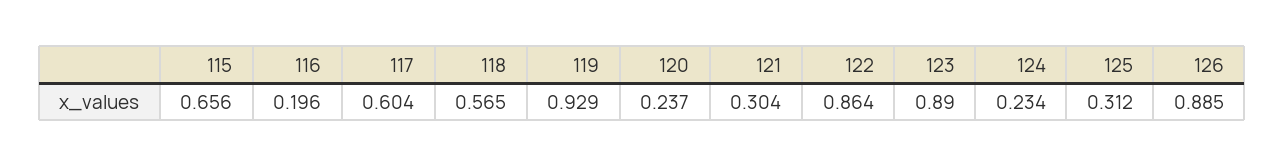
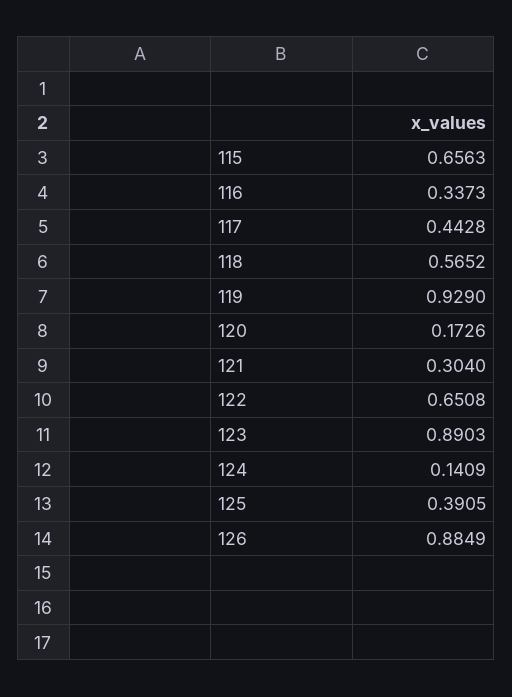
  {
    "115": 0.6563,
-   "116": 0.196,
+   "116": 0.3373,
-   "117": 0.604,
+   "117": 0.4428,
    "118": 0.5652,
    "119": 0.929,
-   "120": 0.237,
+   "120": 0.1726,
    "121": 0.304,
-   "122": 0.864,
+   "122": 0.6508,
    "123": 0.8903,
-   "124": 0.234,
+   "124": 0.1409,
-   "125": 0.312,
+   "125": 0.3905,
    "126": 0.8849
  }

